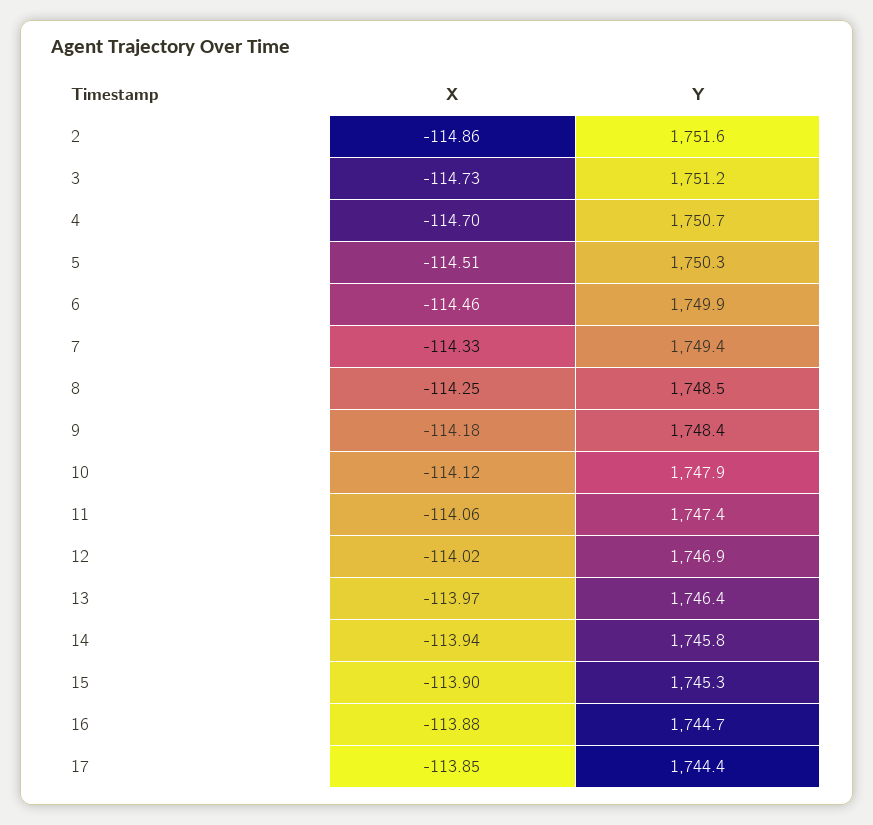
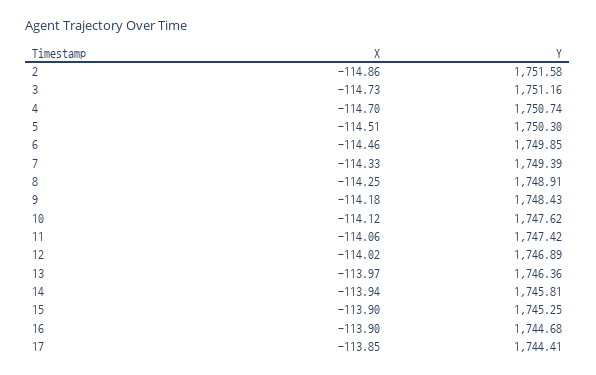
  {
    "X": {
      "2": -114.86,
      "3": -114.73,
      "4": -114.7,
      "5": -114.51,
      "6": -114.46,
      "7": -114.33,
      "8": -114.25,
      "9": -114.18,
      "10": -114.12,
      "11": -114.06,
      "12": -114.02,
      "13": -113.97,
      "14": -113.94,
      "15": -113.9,
-     "16": -113.88,
+     "16": -113.9,
      "17": -113.85
    },
    "Y": {
      "2": 1751.58,
      "3": 1751.16,
      "4": 1750.74,
      "5": 1750.3,
      "6": 1749.85,
      "7": 1749.39,
-     "8": 1748.5,
+     "8": 1748.91,
      "9": 1748.43,
-     "10": 1747.9,
+     "10": 1747.62,
      "11": 1747.42,
      "12": 1746.89,
      "13": 1746.36,
      "14": 1745.81,
      "15": 1745.25,
      "16": 1744.68,
      "17": 1744.41
    }
  }

